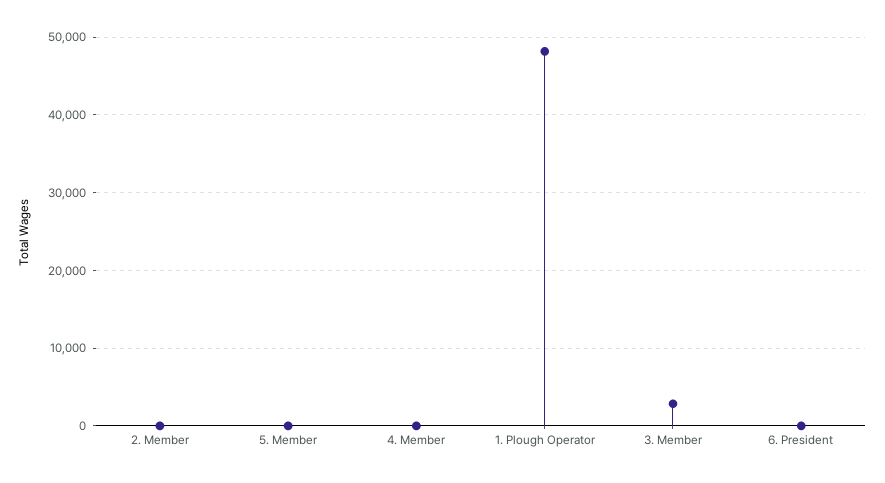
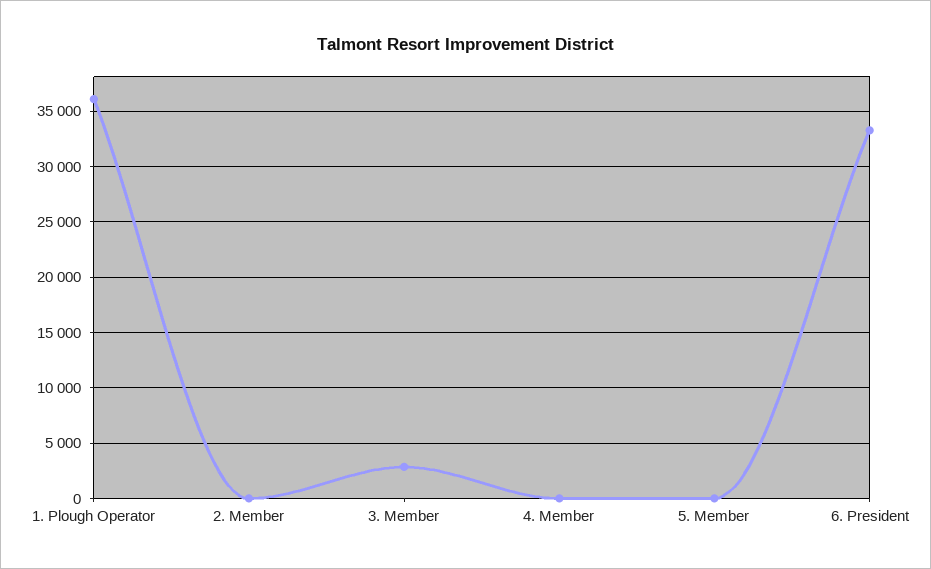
  {
    "2. Member": 0,
    "5. Member": 0,
    "4. Member": 0,
-   "1. Plough Operator": 48000,
+   "1. Plough Operator": 36000,
    "3. Member": 3000,
-   "6. President": 0
+   "6. President": 33000
  }

